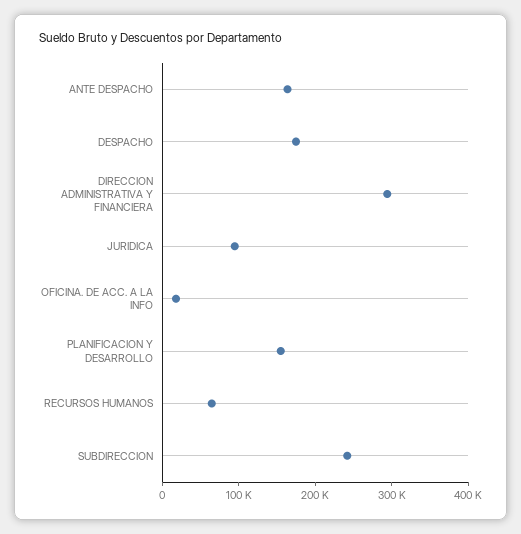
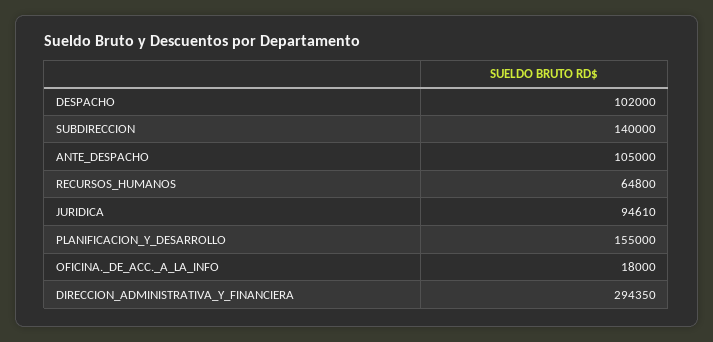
  {
-   "ANTE DESPACHO": 160000,
+   "ANTE DESPACHO": 105000,
-   "DESPACHO": 180000,
+   "DESPACHO": 102000,
    "DIRECCION ADMINISTRATIVA Y FINANCIERA": 294350,
    "JURIDICA": 94610,
    "OFICINA. DE ACC. A LA INFO": 18000,
    "PLANIFICACION Y DESARROLLO": 155000,
    "RECURSOS HUMANOS": 64800,
-   "SUBDIRECCION": 240000
+   "SUBDIRECCION": 140000
  }

